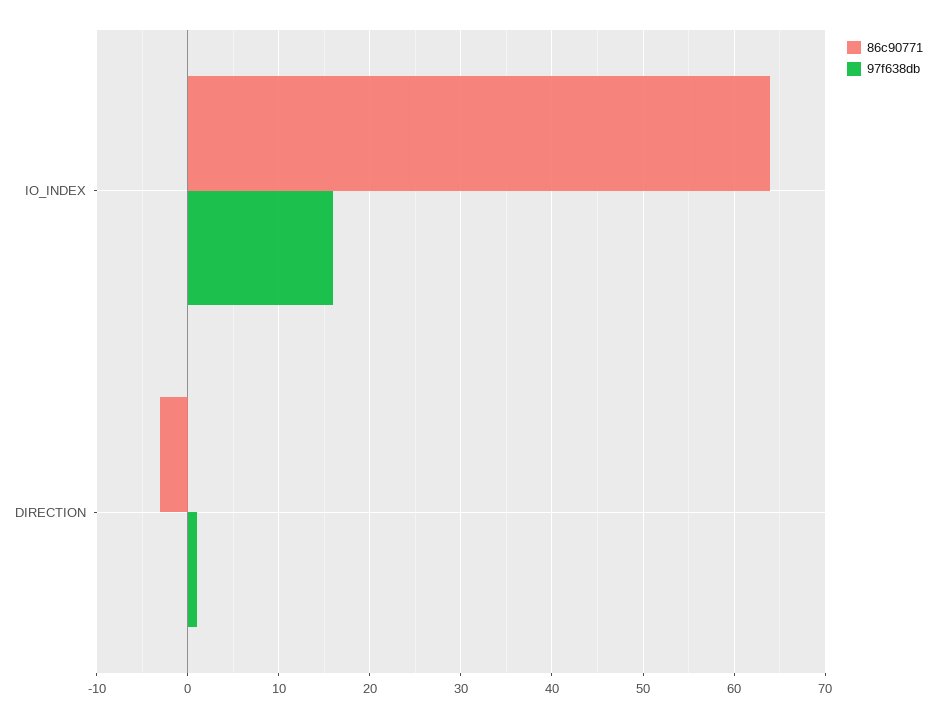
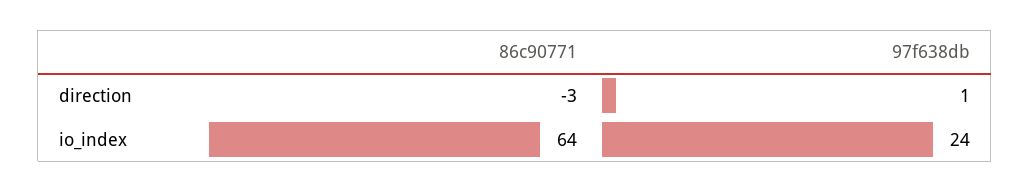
  {
    "86c90771": {
      "IO_INDEX": 64,
      "DIRECTION": -3
    },
    "97f638db": {
-     "IO_INDEX": 16,
+     "IO_INDEX": 24,
      "DIRECTION": 1
    }
  }

